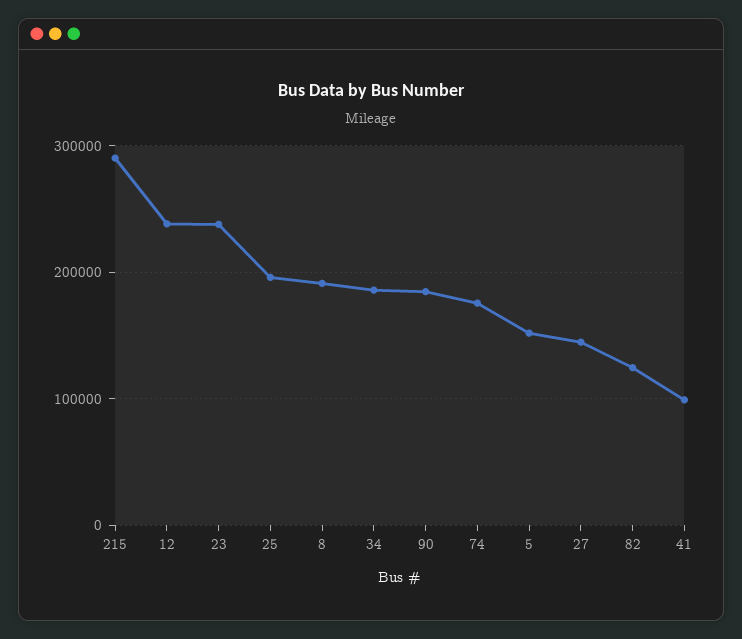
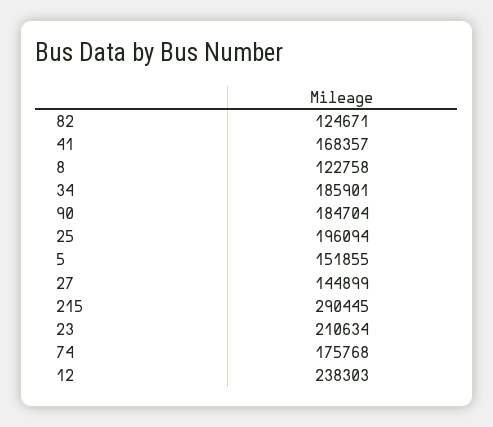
  {
    "215": 290445,
    "12": 238303,
-   "23": 240000,
+   "23": 210634,
    "25": 196094,
-   "8": 190000,
+   "8": 122758,
    "34": 185901,
    "90": 184704,
    "74": 175768,
    "5": 151855,
    "27": 144899,
    "82": 124671,
-   "41": 100000
+   "41": 168357
  }

